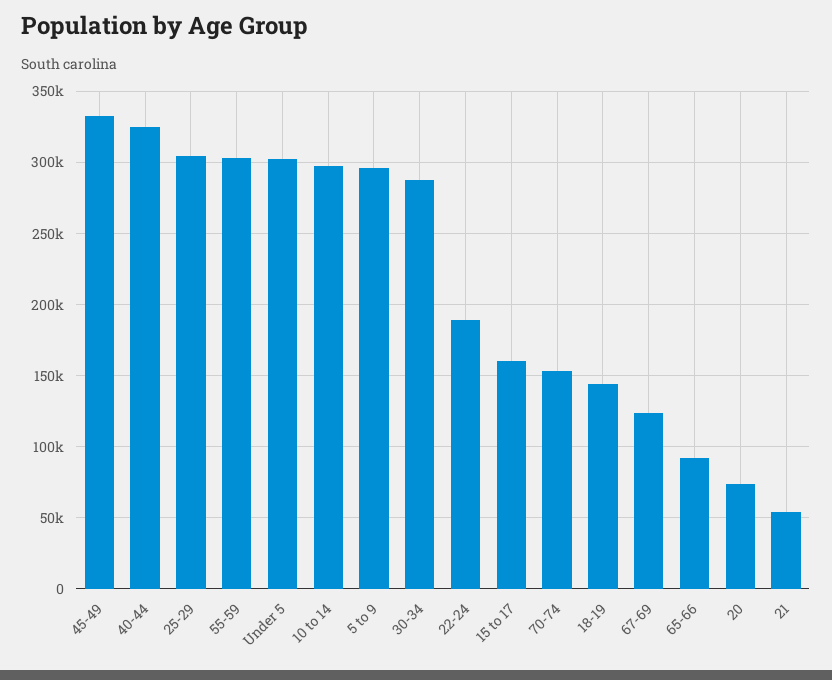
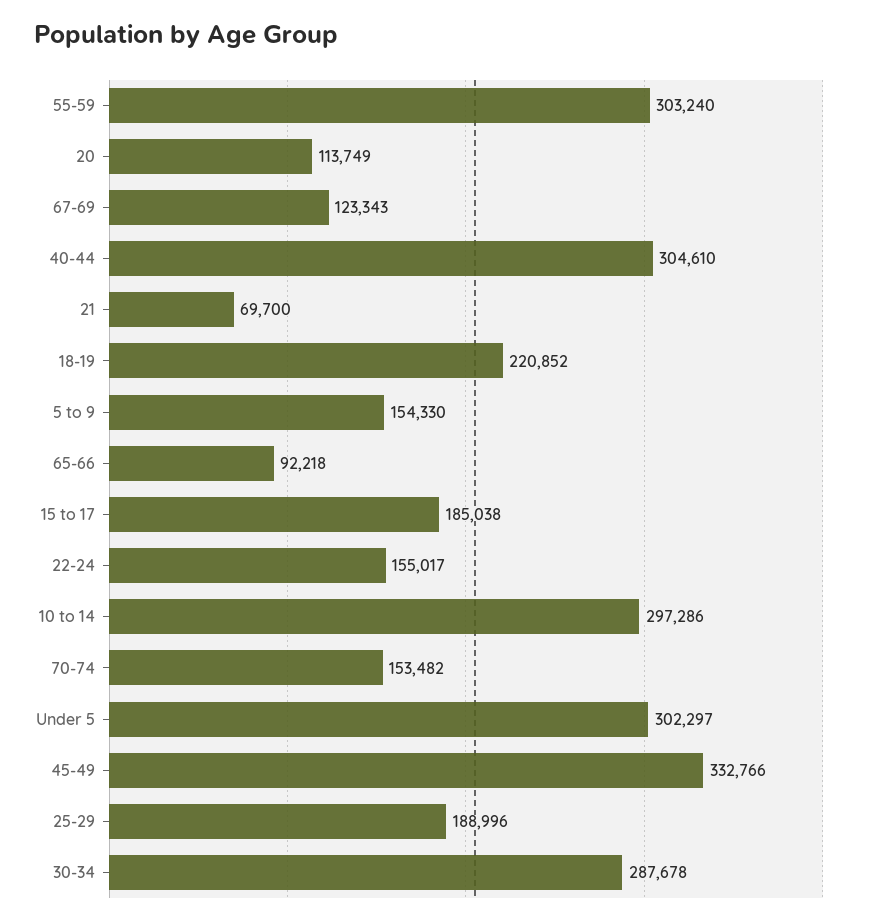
  {
    "45-49": 332766,
-   "40-44": 325000,
+   "40-44": 304610,
-   "25-29": 305000,
+   "25-29": 188996,
    "55-59": 303240,
    "Under 5": 302297,
    "10 to 14": 297286,
-   "5 to 9": 295000,
+   "5 to 9": 154330,
    "30-34": 287678,
-   "22-24": 190000,
+   "22-24": 155017,
-   "15 to 17": 160000,
+   "15 to 17": 185038,
    "70-74": 153482,
-   "18-19": 145000,
+   "18-19": 220852,
    "67-69": 123343,
    "65-66": 92218,
-   "20": 75000,
+   "20": 113749,
-   "21": 55000
+   "21": 69700
  }

